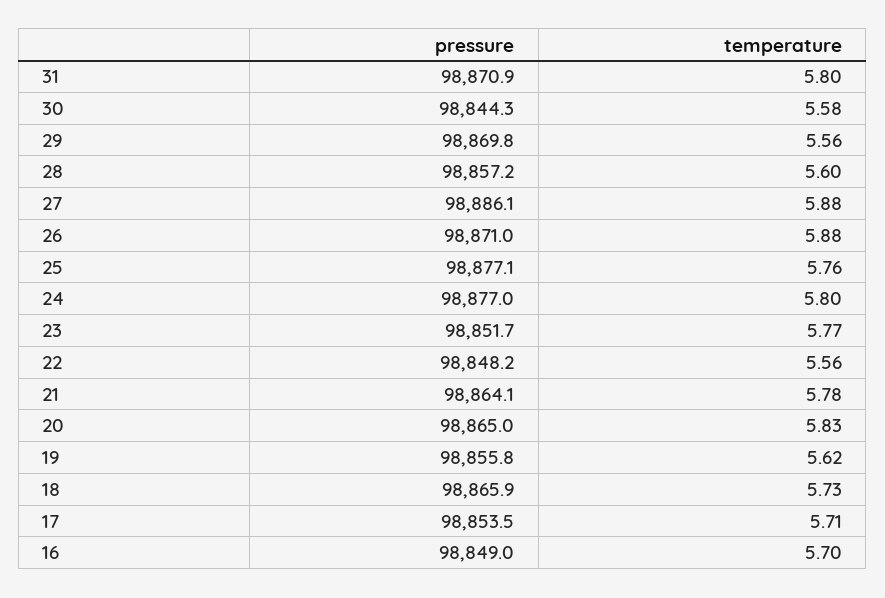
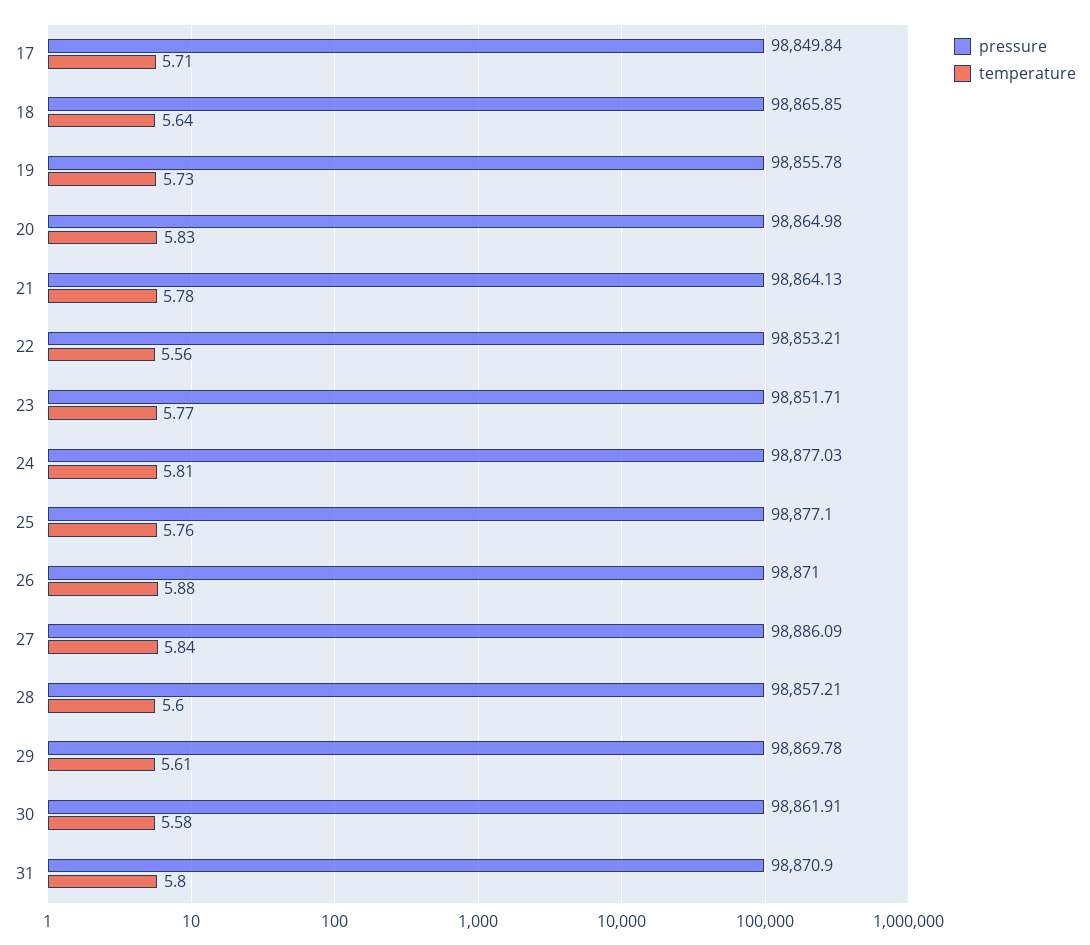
  {
    "pressure": {
      "31": 98870.9,
-     "30": 98844.3,
+     "30": 98861.91,
      "29": 98869.78,
      "28": 98857.21,
      "27": 98886.09,
      "26": 98871,
      "25": 98877.1,
      "24": 98877.03,
      "23": 98851.71,
-     "22": 98848.2,
+     "22": 98853.21,
      "21": 98864.13,
      "20": 98864.98,
      "19": 98855.78,
      "18": 98865.85,
-     "17": 98853.5,
+     "17": 98849.84
-     "16": 98849
    },
    "temperature": {
      "31": 5.8,
      "30": 5.58,
-     "29": 5.56,
+     "29": 5.61,
      "28": 5.6,
-     "27": 5.88,
+     "27": 5.84,
      "26": 5.88,
      "25": 5.76,
-     "24": 5.8,
+     "24": 5.81,
      "23": 5.77,
      "22": 5.56,
      "21": 5.78,
      "20": 5.83,
-     "19": 5.62,
+     "19": 5.73,
-     "18": 5.73,
+     "18": 5.64,
-     "17": 5.71,
+     "17": 5.71
-     "16": 5.7
    }
  }

